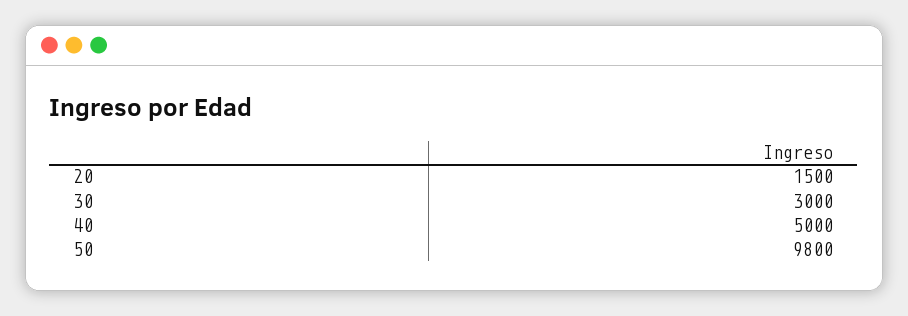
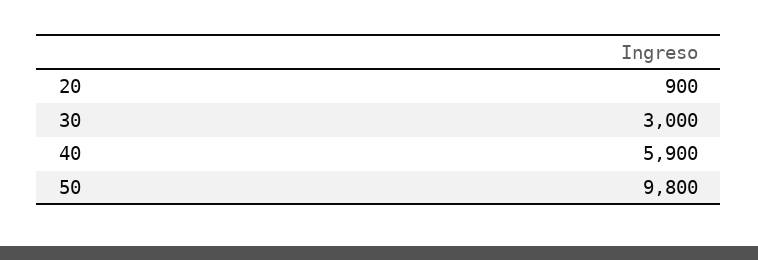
  {
-   "20": 1500,
+   "20": 900,
    "30": 3000,
-   "40": 5000,
+   "40": 5900,
    "50": 9800
  }

